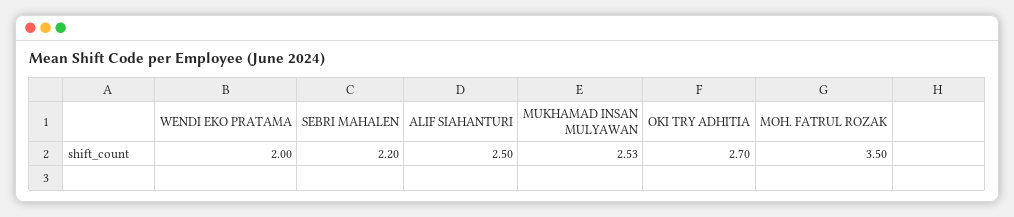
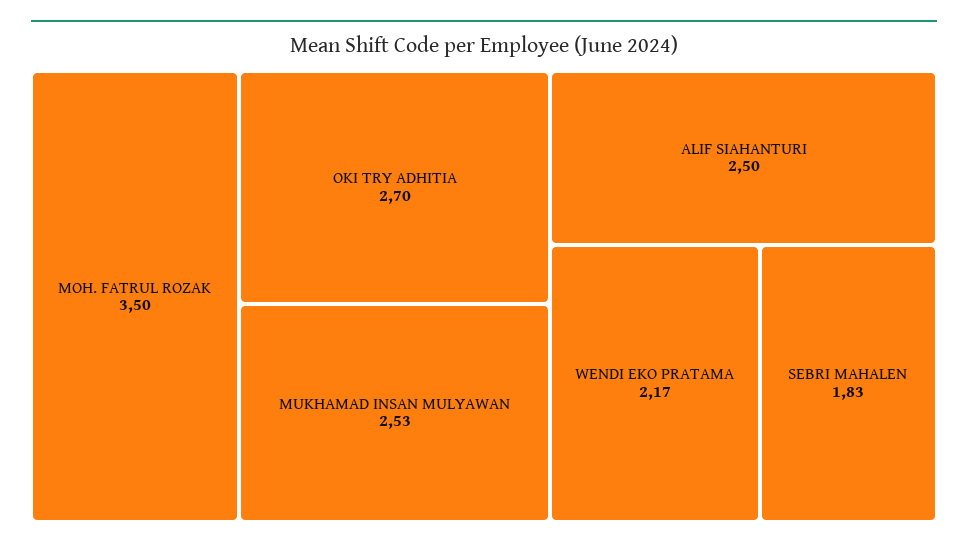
  {
-   "WENDI EKO PRATAMA": 2,
+   "WENDI EKO PRATAMA": 2.17,
-   "SEBRI MAHALEN": 2.2,
+   "SEBRI MAHALEN": 1.83,
    "ALIF SIAHANTURI": 2.5,
    "MUKHAMAD INSAN MULYAWAN": 2.53,
    "OKI TRY ADHITIA": 2.7,
    "MOH. FATRUL ROZAK": 3.5
  }

